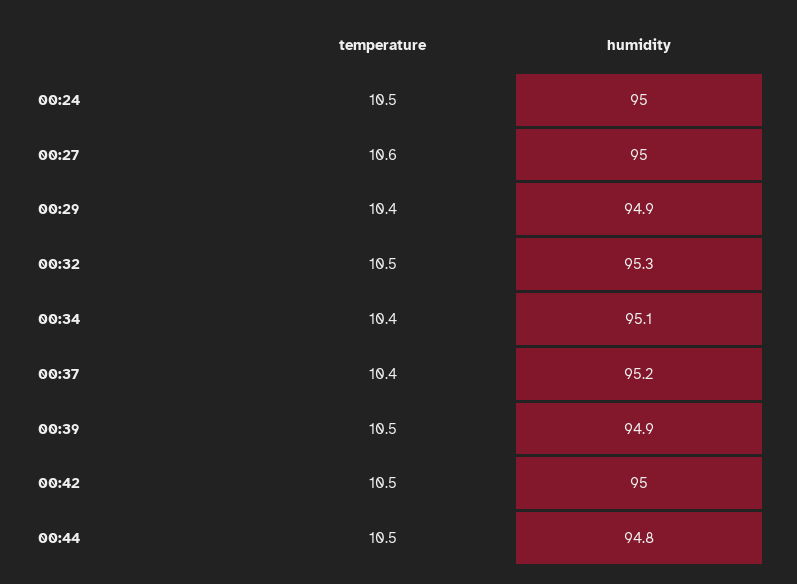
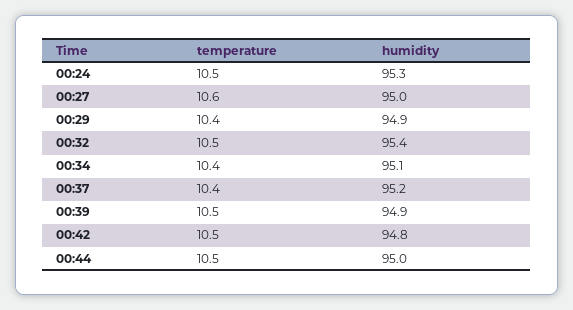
  {
    "temperature": {
      "00:24": 10.5,
      "00:27": 10.6,
      "00:29": 10.4,
      "00:32": 10.5,
      "00:34": 10.4,
      "00:37": 10.4,
      "00:39": 10.5,
      "00:42": 10.5,
      "00:44": 10.5
    },
    "humidity": {
-     "00:24": 95,
+     "00:24": 95.3,
      "00:27": 95,
      "00:29": 94.9,
-     "00:32": 95.3,
+     "00:32": 95.4,
      "00:34": 95.1,
      "00:37": 95.2,
      "00:39": 94.9,
-     "00:42": 95,
+     "00:42": 94.8,
-     "00:44": 94.8
+     "00:44": 95
    }
  }

